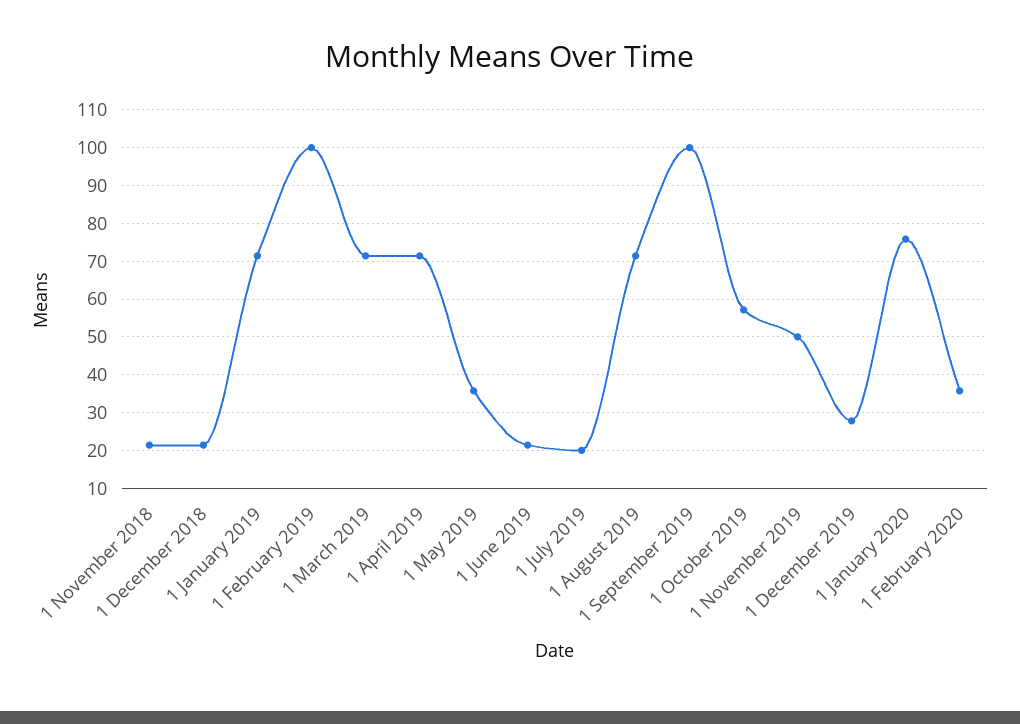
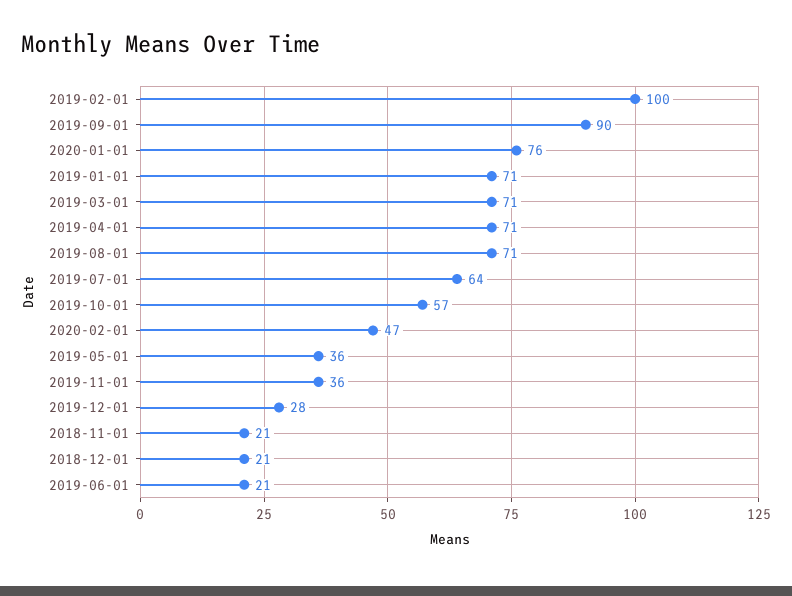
  {
    "1 November 2018": 21,
    "1 December 2018": 21,
    "1 January 2019": 71,
    "1 February 2019": 100,
    "1 March 2019": 71,
    "1 April 2019": 71,
    "1 May 2019": 36,
    "1 June 2019": 21,
-   "1 July 2019": 20,
+   "1 July 2019": 64,
    "1 August 2019": 71,
-   "1 September 2019": 100,
+   "1 September 2019": 90,
    "1 October 2019": 57,
-   "1 November 2019": 50,
+   "1 November 2019": 36,
    "1 December 2019": 28,
    "1 January 2020": 76,
-   "1 February 2020": 36
+   "1 February 2020": 47
  }

